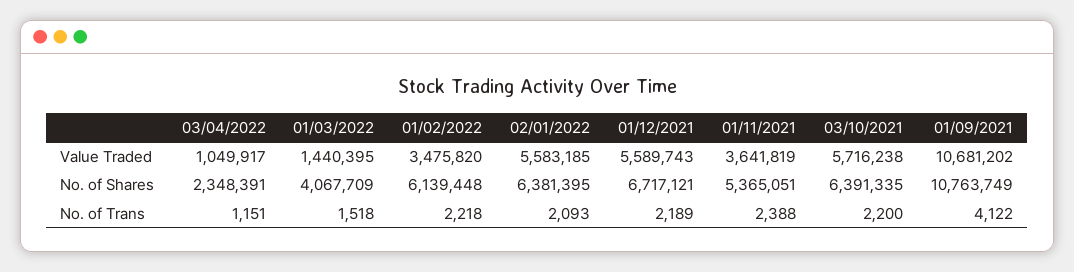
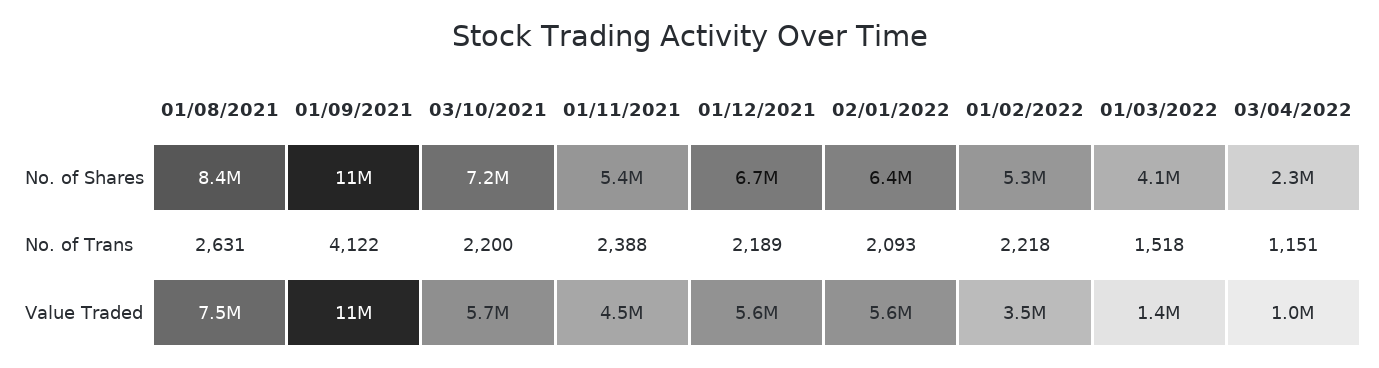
  {
    "03/04/2022": {
      "Value Traded": 1049917,
      "No. of Shares": 2348391,
      "No. of Trans": 1151
    },
    "01/03/2022": {
      "Value Traded": 1440395,
      "No. of Shares": 4067709,
      "No. of Trans": 1518
    },
    "01/02/2022": {
      "Value Traded": 3475820,
-     "No. of Shares": 6139448,
+     "No. of Shares": 5300000,
      "No. of Trans": 2218
    },
    "02/01/2022": {
      "Value Traded": 5583185,
      "No. of Shares": 6381395,
      "No. of Trans": 2093
    },
    "01/12/2021": {
      "Value Traded": 5589743,
      "No. of Shares": 6717121,
      "No. of Trans": 2189
    },
    "01/11/2021": {
-     "Value Traded": 3641819,
+     "Value Traded": 4500000,
      "No. of Shares": 5365051,
      "No. of Trans": 2388
    },
    "03/10/2021": {
      "Value Traded": 5716238,
-     "No. of Shares": 6391335,
+     "No. of Shares": 7200000,
      "No. of Trans": 2200
    },
    "01/09/2021": {
      "Value Traded": 10681202,
      "No. of Shares": 10763749,
      "No. of Trans": 4122
-   }
+   },
+   "01/08/2021": {
+     "No. of Shares": 8400000,
+     "No. of Trans": 2631,
+     "Value Traded": 7500000
+   }
  }

